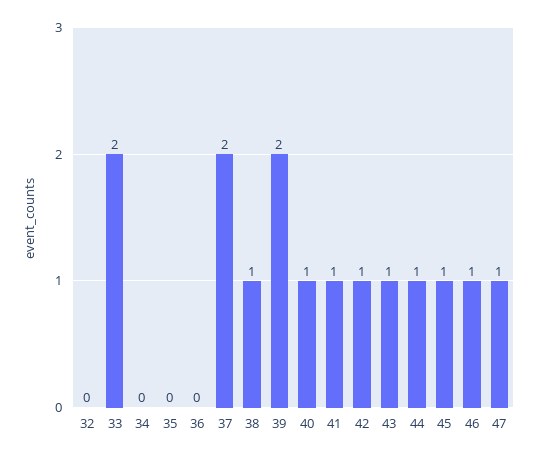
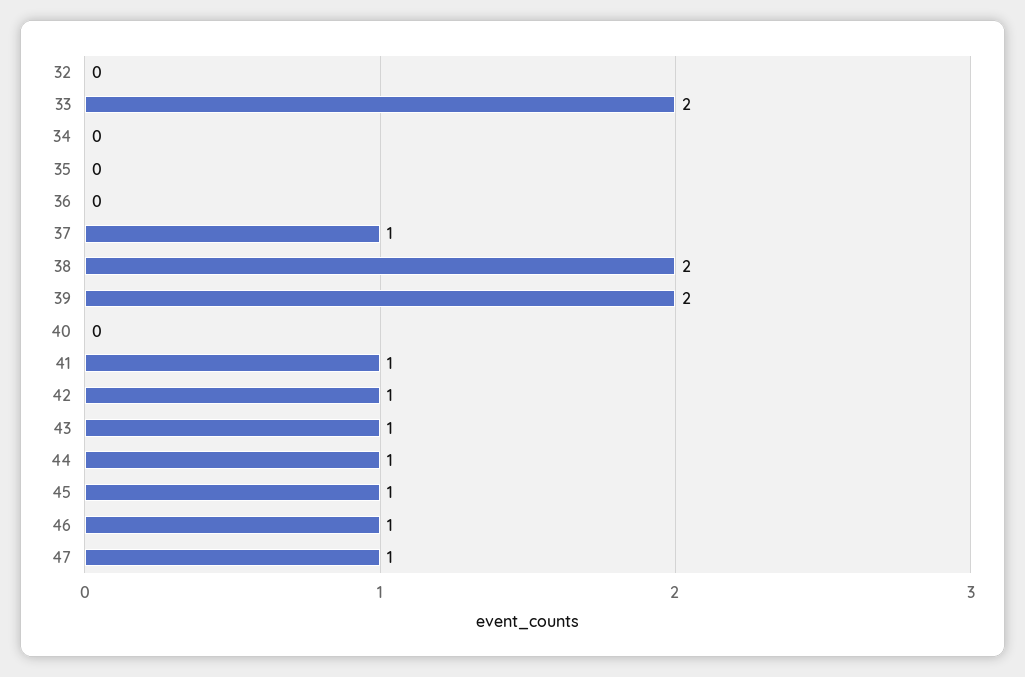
  {
    "32": 0,
    "33": 2,
    "34": 0,
    "35": 0,
    "36": 0,
-   "37": 2,
+   "37": 1,
-   "38": 1,
+   "38": 2,
    "39": 2,
-   "40": 1,
+   "40": 0,
    "41": 1,
    "42": 1,
    "43": 1,
    "44": 1,
    "45": 1,
    "46": 1,
    "47": 1
  }

